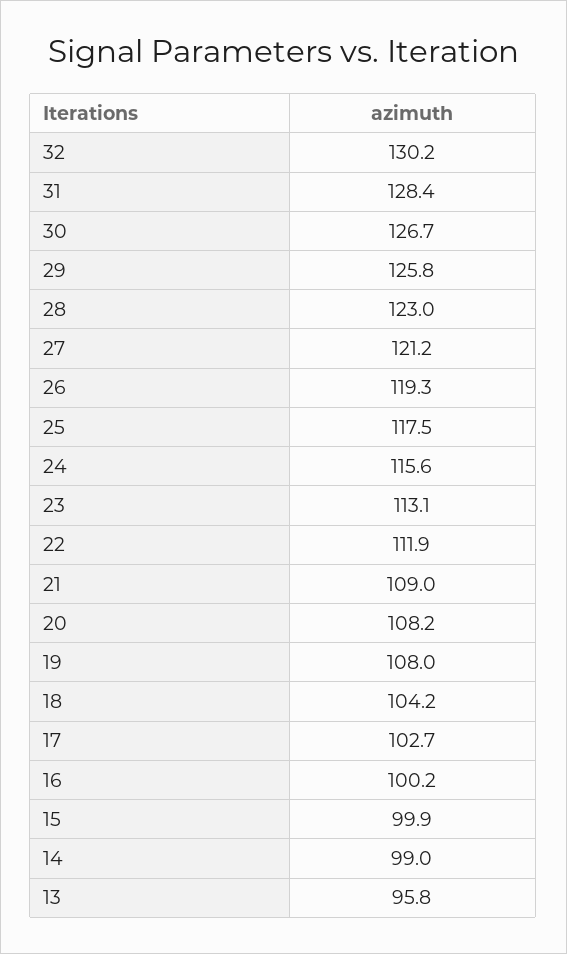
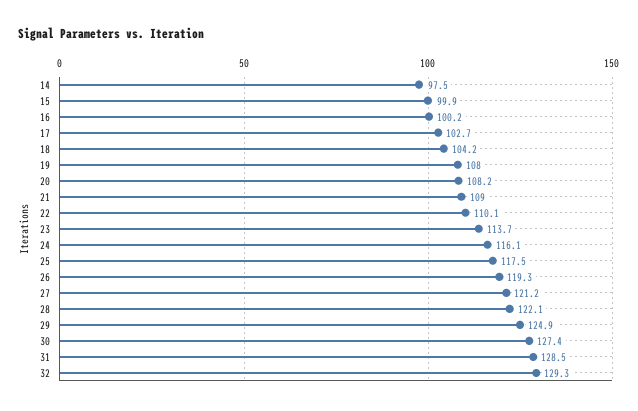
  {
-   "32": 130.2,
+   "32": 129.3,
-   "31": 128.4,
+   "31": 128.5,
-   "30": 126.7,
+   "30": 127.4,
-   "29": 125.8,
+   "29": 124.9,
-   "28": 123,
+   "28": 122.1,
    "27": 121.2,
    "26": 119.3,
    "25": 117.5,
-   "24": 115.6,
+   "24": 116.1,
-   "23": 113.1,
+   "23": 113.7,
-   "22": 111.9,
+   "22": 110.1,
    "21": 109,
    "20": 108.2,
    "19": 108,
    "18": 104.2,
    "17": 102.7,
    "16": 100.2,
    "15": 99.9,
-   "14": 99,
+   "14": 97.5
-   "13": 95.8
  }

